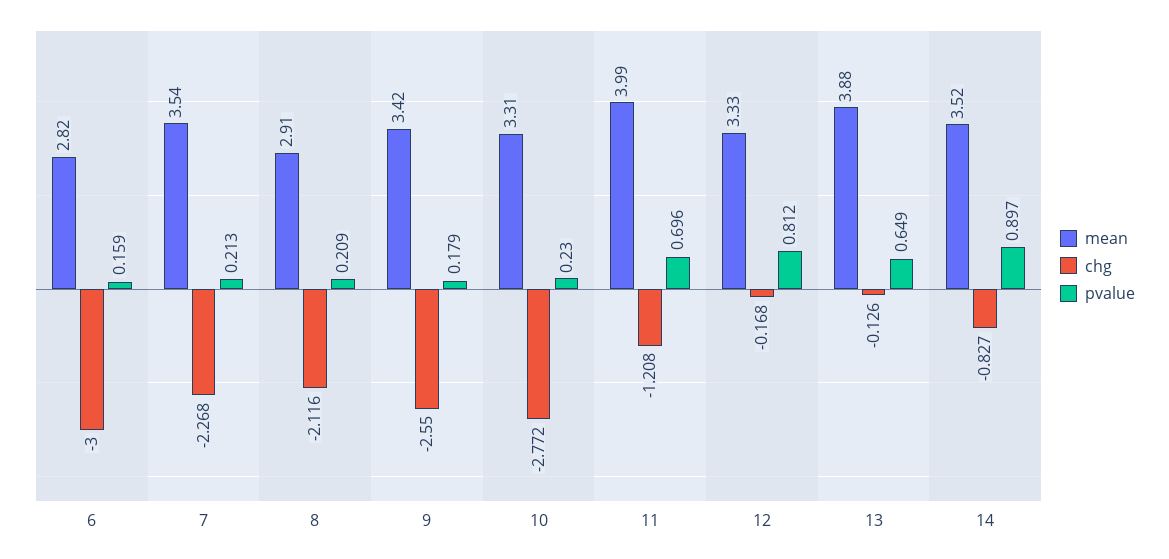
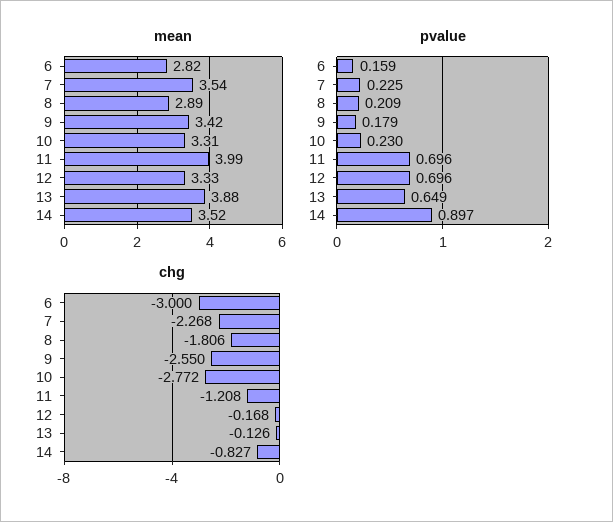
  {
    "mean": {
      "6": 2.82,
      "7": 3.54,
-     "8": 2.91,
+     "8": 2.89,
      "9": 3.42,
      "10": 3.31,
      "11": 3.99,
      "12": 3.33,
      "13": 3.88,
      "14": 3.52
    },
    "chg": {
      "6": -3,
      "7": -2.268,
-     "8": -2.116,
+     "8": -1.806,
      "9": -2.55,
      "10": -2.772,
      "11": -1.208,
      "12": -0.168,
      "13": -0.126,
      "14": -0.827
    },
    "pvalue": {
      "6": 0.159,
-     "7": 0.213,
+     "7": 0.225,
      "8": 0.209,
      "9": 0.179,
      "10": 0.23,
      "11": 0.696,
-     "12": 0.812,
+     "12": 0.696,
      "13": 0.649,
      "14": 0.897
    }
  }

